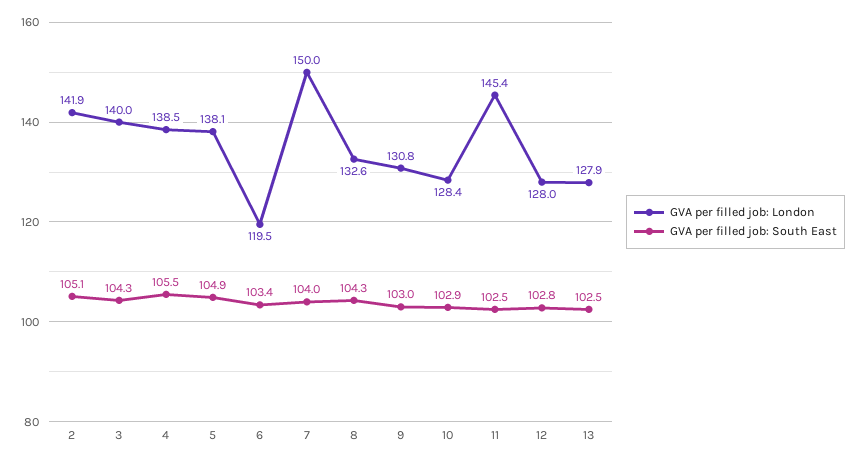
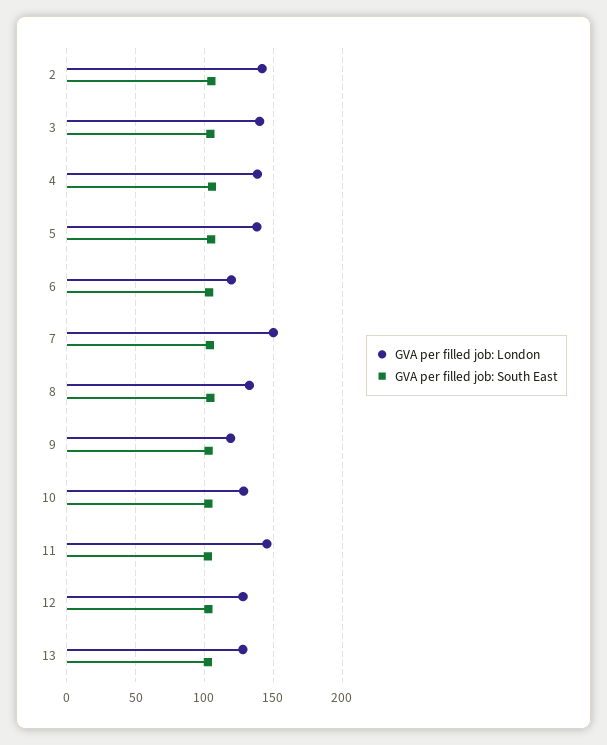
  {
    "GVA per filled job: London": {
      "2": 141.9,
      "3": 140,
      "4": 138.5,
      "5": 138.1,
      "6": 119.5,
      "7": 150,
      "8": 132.6,
-     "9": 130.8,
+     "9": 120,
      "10": 128.4,
      "11": 145.4,
      "12": 128,
      "13": 127.9
    },
    "GVA per filled job: South East": {
      "2": 105.1,
      "3": 104.3,
      "4": 105.5,
      "5": 104.9,
      "6": 103.4,
      "7": 104,
      "8": 104.3,
      "9": 103,
      "10": 102.9,
      "11": 102.5,
      "12": 102.8,
      "13": 102.5
    }
  }

